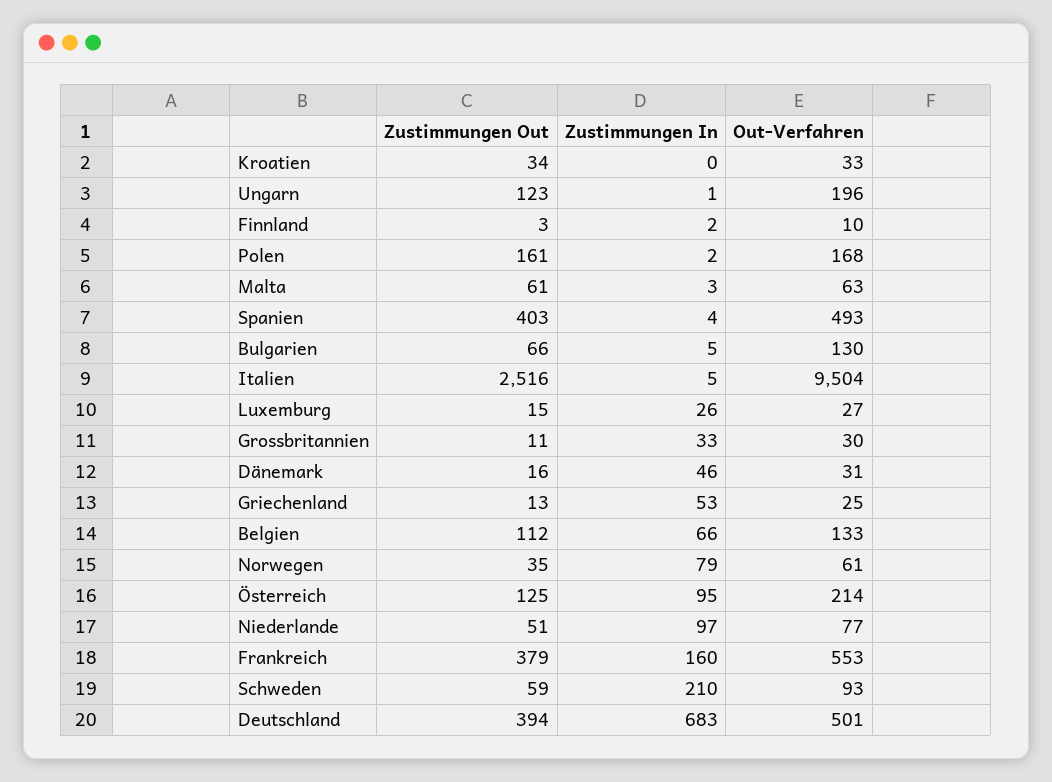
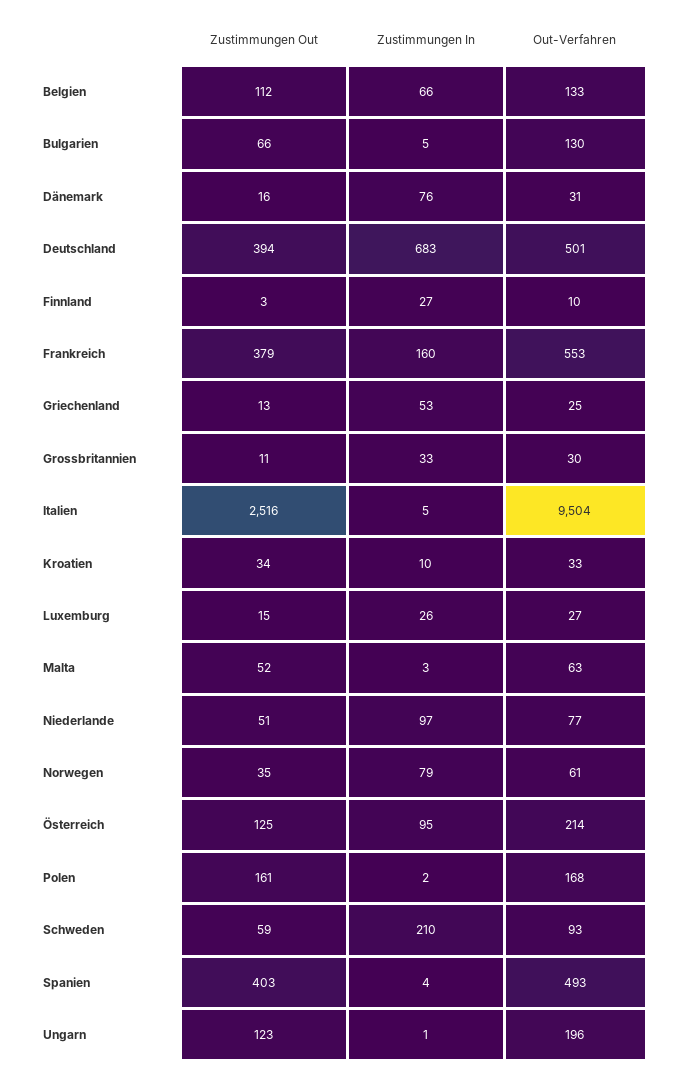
  {
    "Zustimmungen Out": {
      "Kroatien": 34,
      "Ungarn": 123,
      "Finnland": 3,
      "Polen": 161,
-     "Malta": 61,
+     "Malta": 52,
      "Spanien": 403,
      "Bulgarien": 66,
      "Italien": 2516,
      "Luxemburg": 15,
      "Grossbritannien": 11,
      "Dänemark": 16,
      "Griechenland": 13,
      "Belgien": 112,
      "Norwegen": 35,
      "Österreich": 125,
      "Niederlande": 51,
      "Frankreich": 379,
      "Schweden": 59,
      "Deutschland": 394
    },
    "Zustimmungen In": {
-     "Kroatien": 0,
+     "Kroatien": 10,
      "Ungarn": 1,
-     "Finnland": 2,
+     "Finnland": 27,
      "Polen": 2,
      "Malta": 3,
      "Spanien": 4,
      "Bulgarien": 5,
      "Italien": 5,
      "Luxemburg": 26,
      "Grossbritannien": 33,
-     "Dänemark": 46,
+     "Dänemark": 76,
      "Griechenland": 53,
      "Belgien": 66,
      "Norwegen": 79,
      "Österreich": 95,
      "Niederlande": 97,
      "Frankreich": 160,
      "Schweden": 210,
      "Deutschland": 683
    },
    "Out-Verfahren": {
      "Kroatien": 33,
      "Ungarn": 196,
      "Finnland": 10,
      "Polen": 168,
      "Malta": 63,
      "Spanien": 493,
      "Bulgarien": 130,
      "Italien": 9504,
      "Luxemburg": 27,
      "Grossbritannien": 30,
      "Dänemark": 31,
      "Griechenland": 25,
      "Belgien": 133,
      "Norwegen": 61,
      "Österreich": 214,
      "Niederlande": 77,
      "Frankreich": 553,
      "Schweden": 93,
      "Deutschland": 501
    }
  }

